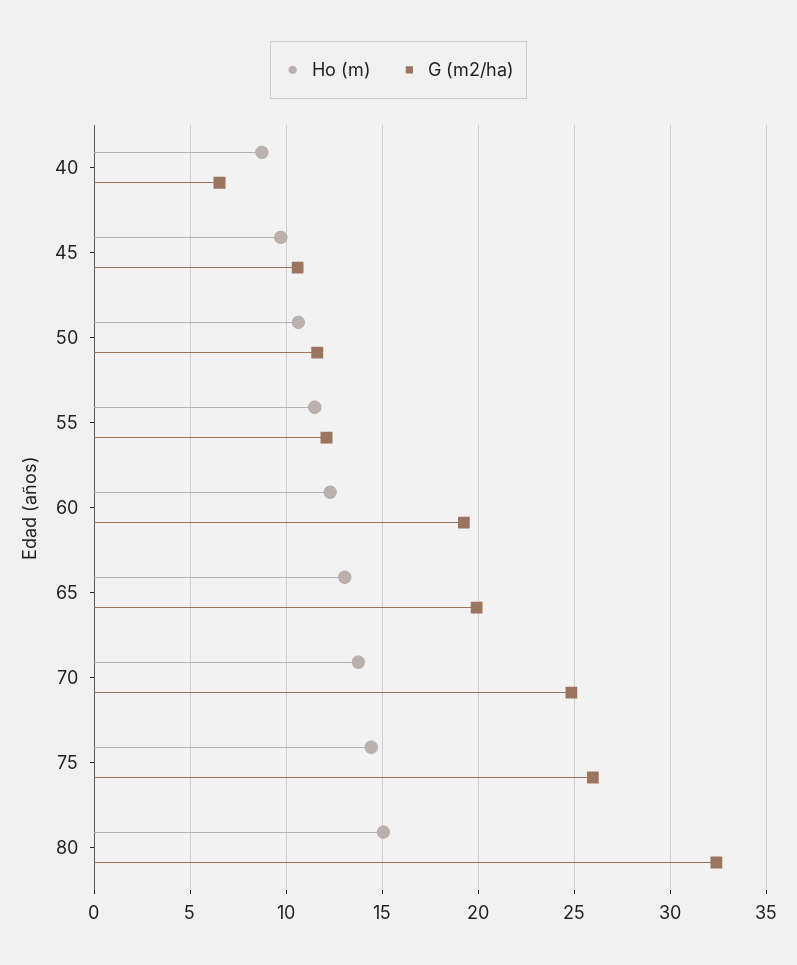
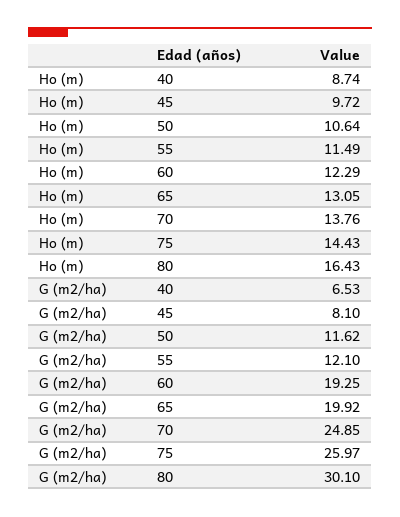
  {
    "Ho (m)": {
      "40": 8.74,
      "45": 9.72,
      "50": 10.64,
      "55": 11.49,
      "60": 12.29,
      "65": 13.05,
      "70": 13.76,
      "75": 14.43,
-     "80": 15
+     "80": 16.43
    },
    "G (m2/ha)": {
      "40": 6.53,
-     "45": 10.5,
+     "45": 8.1,
      "50": 11.62,
      "55": 12.1,
      "60": 19.25,
      "65": 19.92,
      "70": 24.85,
      "75": 25.97,
-     "80": 32.5
+     "80": 30.1
    }
  }

